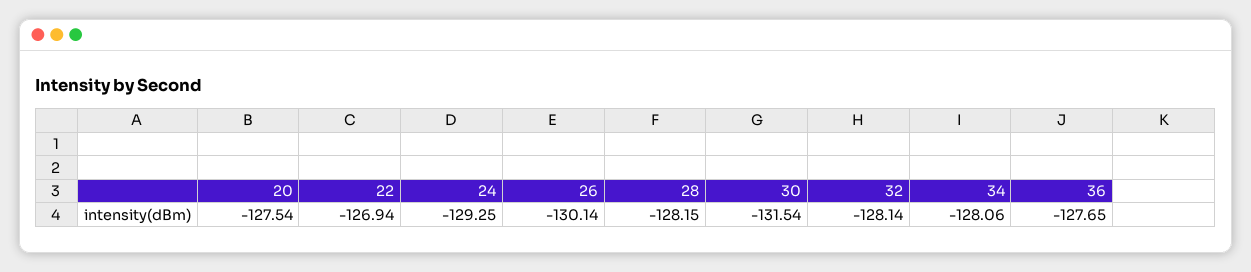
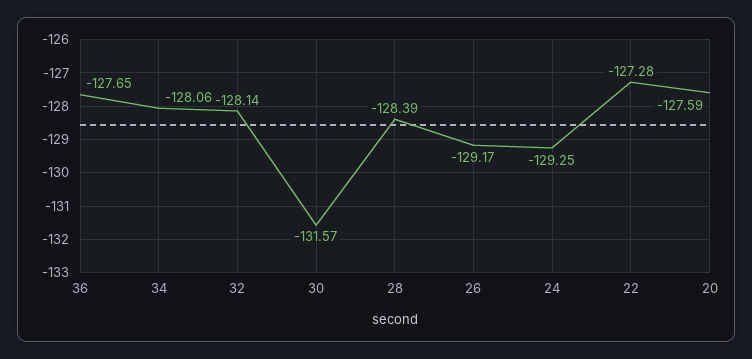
  {
-   "20": -127.54,
+   "20": -127.59,
-   "22": -126.94,
+   "22": -127.28,
    "24": -129.25,
-   "26": -130.14,
+   "26": -129.17,
-   "28": -128.15,
+   "28": -128.39,
-   "30": -131.54,
+   "30": -131.57,
    "32": -128.14,
    "34": -128.06,
    "36": -127.65
  }

